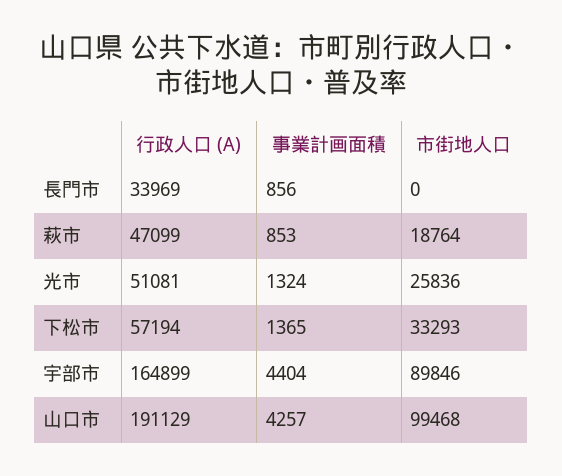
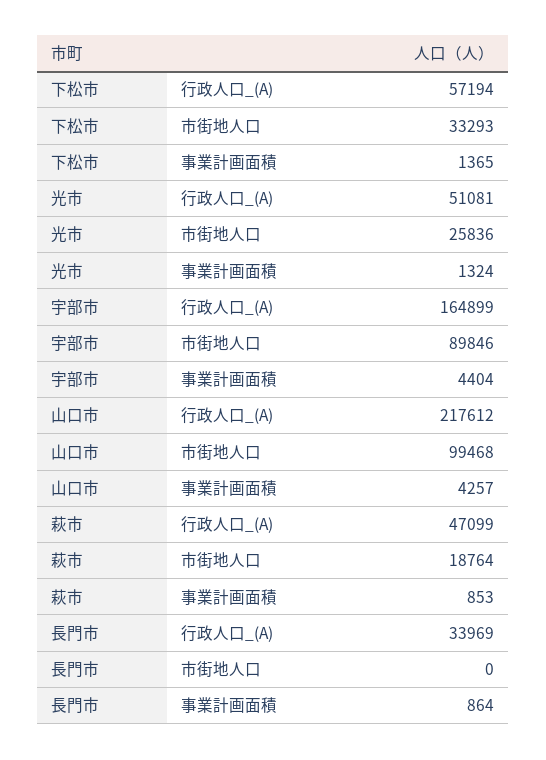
  {
    "行政人口 (A)": {
      "長門市": 33969,
      "萩市": 47099,
      "光市": 51081,
      "下松市": 57194,
      "宇部市": 164899,
-     "山口市": 191129
+     "山口市": 217612
    },
    "事業計画面積": {
-     "長門市": 856,
+     "長門市": 864,
      "萩市": 853,
      "光市": 1324,
      "下松市": 1365,
      "宇部市": 4404,
      "山口市": 4257
    },
    "市街地人口": {
      "長門市": 0,
      "萩市": 18764,
      "光市": 25836,
      "下松市": 33293,
      "宇部市": 89846,
      "山口市": 99468
    }
  }

